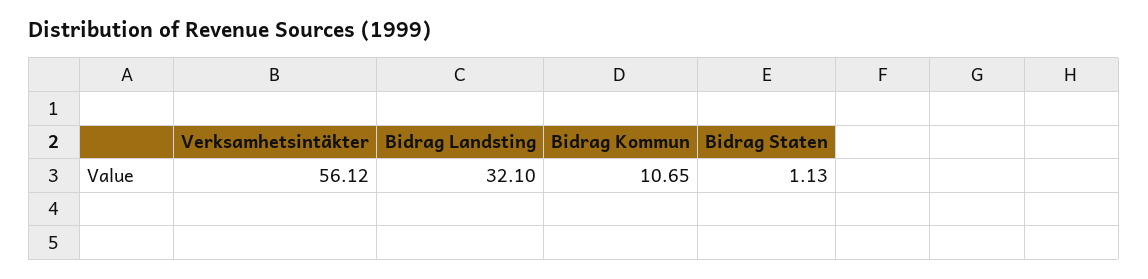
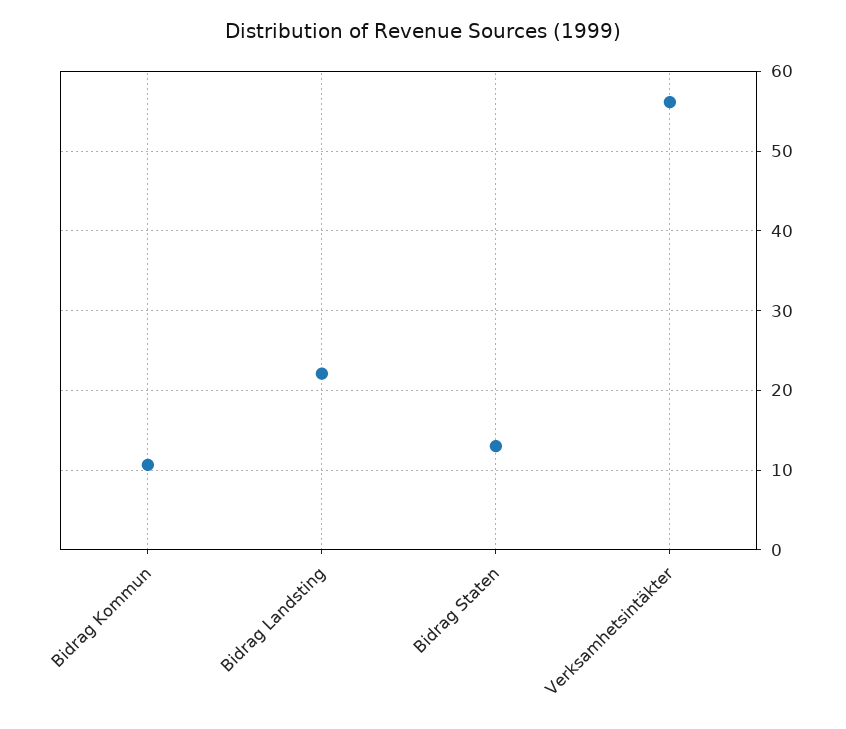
  {
    "Verksamhetsintäkter": 56.12,
-   "Bidrag Landsting": 32.1,
+   "Bidrag Landsting": 22,
    "Bidrag Kommun": 10.65,
-   "Bidrag Staten": 1.13
+   "Bidrag Staten": 13
  }

